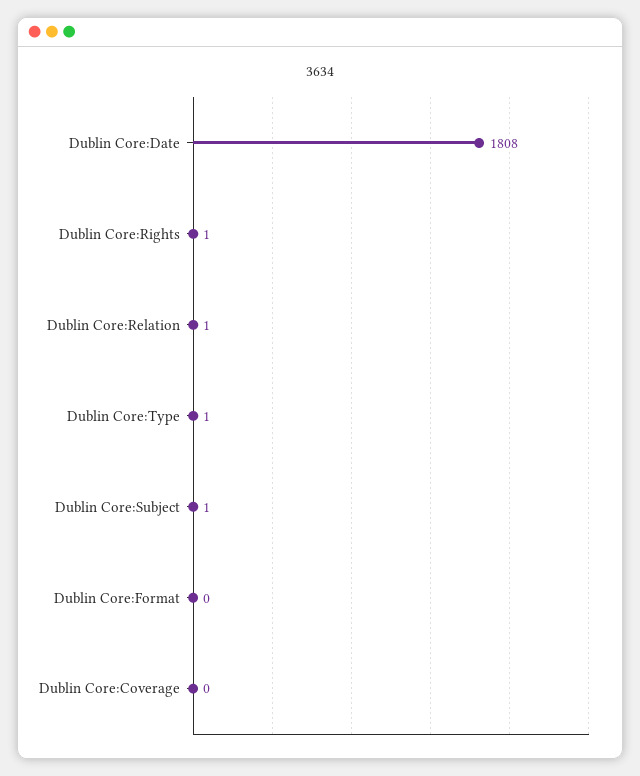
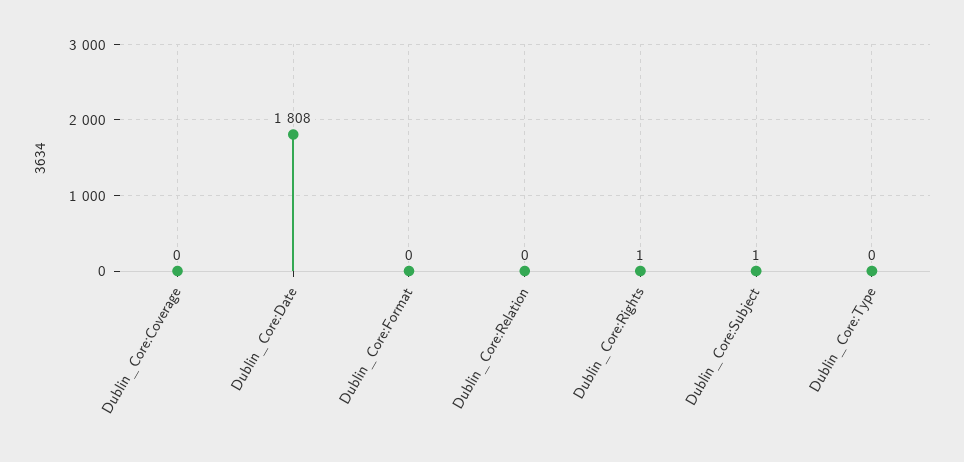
  {
    "Dublin Core:Date": 1808,
    "Dublin Core:Rights": 1,
-   "Dublin Core:Relation": 1,
+   "Dublin Core:Relation": 0,
-   "Dublin Core:Type": 1,
+   "Dublin Core:Type": 0,
    "Dublin Core:Subject": 1,
    "Dublin Core:Format": 0,
    "Dublin Core:Coverage": 0
  }

